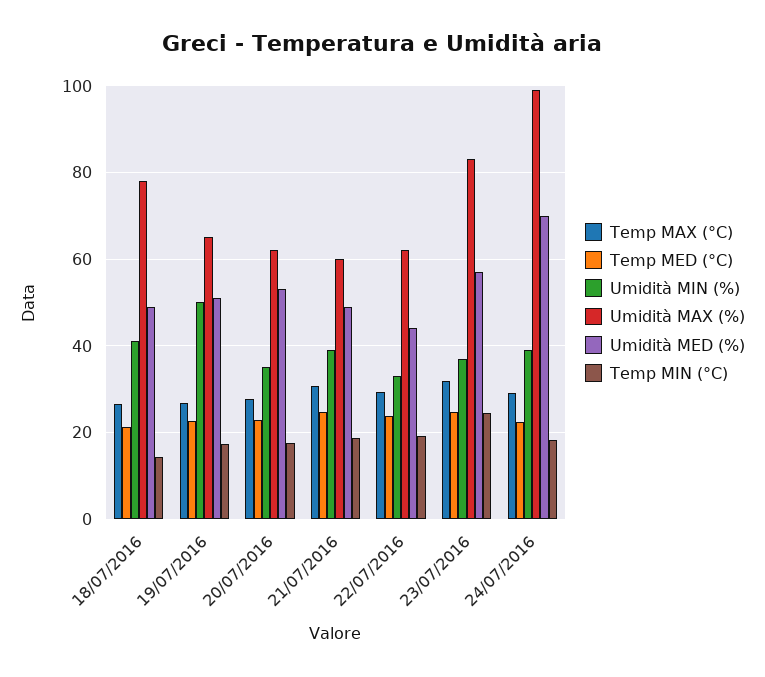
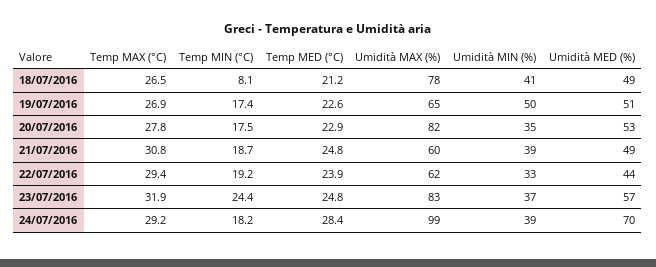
  {
    "Temp MAX (°C)": {
      "18/07/2016": 26.5,
      "19/07/2016": 26.9,
      "20/07/2016": 27.8,
      "21/07/2016": 30.8,
      "22/07/2016": 29.4,
      "23/07/2016": 31.9,
      "24/07/2016": 29.2
    },
    "Temp MED (°C)": {
      "18/07/2016": 21.2,
      "19/07/2016": 22.6,
      "20/07/2016": 22.9,
      "21/07/2016": 24.8,
      "22/07/2016": 23.9,
      "23/07/2016": 24.8,
-     "24/07/2016": 22
+     "24/07/2016": 28.4
    },
    "Umidità MIN (%)": {
      "18/07/2016": 41,
      "19/07/2016": 50,
      "20/07/2016": 35,
      "21/07/2016": 39,
      "22/07/2016": 33,
      "23/07/2016": 37,
      "24/07/2016": 39
    },
    "Umidità MAX (%)": {
      "18/07/2016": 78,
      "19/07/2016": 65,
-     "20/07/2016": 62,
+     "20/07/2016": 82,
      "21/07/2016": 60,
      "22/07/2016": 62,
      "23/07/2016": 83,
      "24/07/2016": 99
    },
    "Umidità MED (%)": {
      "18/07/2016": 49,
      "19/07/2016": 51,
      "20/07/2016": 53,
      "21/07/2016": 49,
      "22/07/2016": 44,
      "23/07/2016": 57,
      "24/07/2016": 70
    },
    "Temp MIN (°C)": {
-     "18/07/2016": 14,
+     "18/07/2016": 8.1,
      "19/07/2016": 17.4,
      "20/07/2016": 17.5,
      "21/07/2016": 18.7,
      "22/07/2016": 19.2,
      "23/07/2016": 24.4,
      "24/07/2016": 18.2
    }
  }

